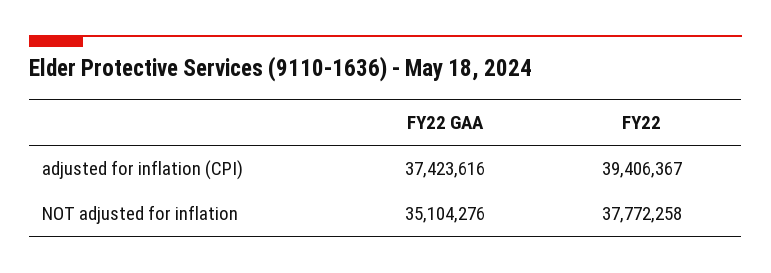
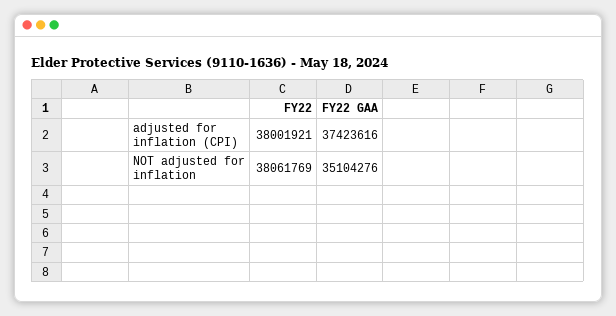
  {
    "FY22 GAA": {
      "adjusted for inflation (CPI)": 37423616,
      "NOT adjusted for inflation": 35104276
    },
    "FY22": {
-     "adjusted for inflation (CPI)": 39406367,
+     "adjusted for inflation (CPI)": 38001921,
-     "NOT adjusted for inflation": 37772258
+     "NOT adjusted for inflation": 38061769
    }
  }

